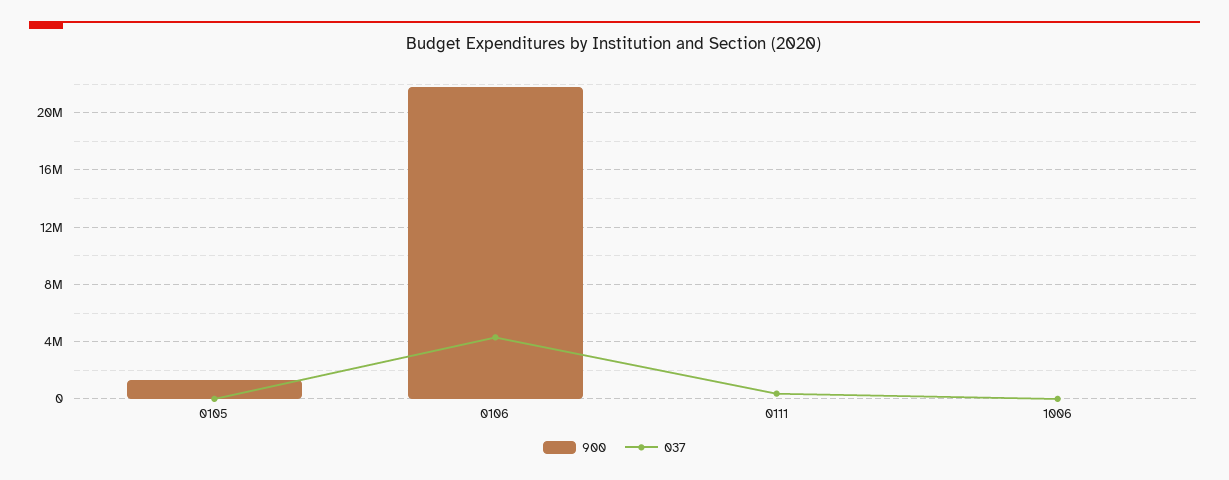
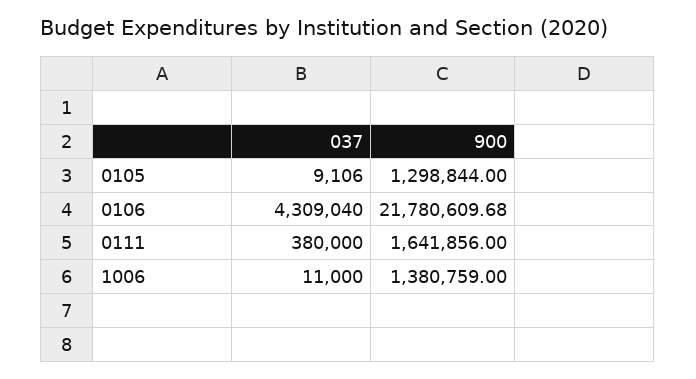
  {
    "900": {
      "0105": 1298844,
      "0106": 21780609.68,
-     "0111": 0,
+     "0111": 1641856,
-     "1006": 0
+     "1006": 1380759
    },
    "037": {
      "0105": 9106,
      "0106": 4309040,
      "0111": 380000,
      "1006": 11000
    }
  }

